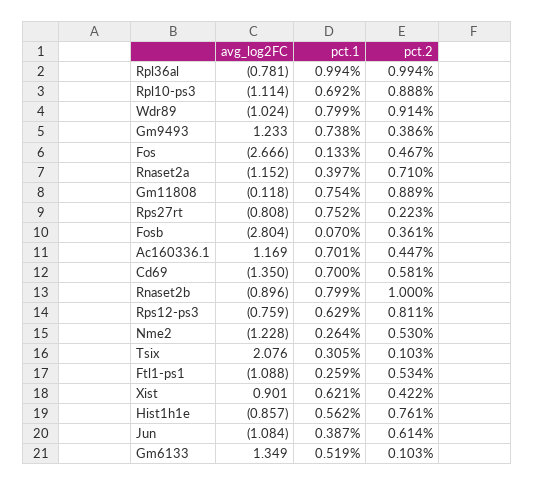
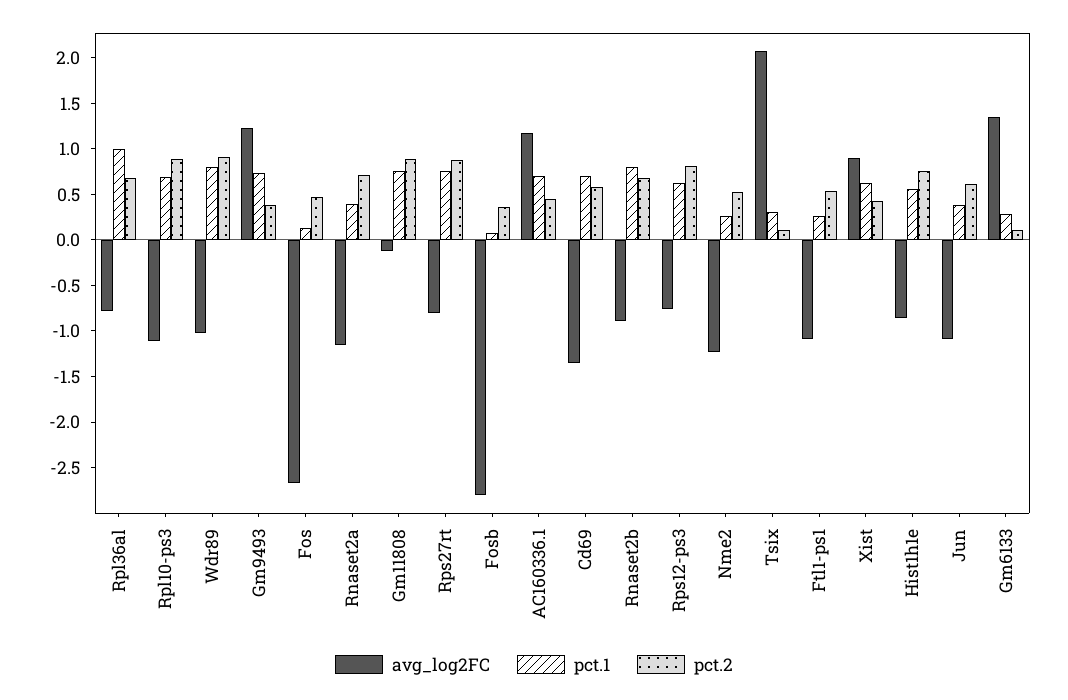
  {
    "avg_log2FC": {
      "Rpl36al": -0.781,
      "Rpl10-ps3": -1.114,
      "Wdr89": -1.024,
      "Gm9493": 1.233,
      "Fos": -2.666,
      "Rnaset2a": -1.152,
      "Gm11808": -0.118,
      "Rps27rt": -0.808,
      "Fosb": -2.804,
      "Ac160336.1": 1.169,
      "Cd69": -1.35,
      "Rnaset2b": -0.896,
      "Rps12-ps3": -0.759,
      "Nme2": -1.228,
      "Tsix": 2.076,
      "Ftl1-ps1": -1.088,
      "Xist": 0.901,
      "Hist1h1e": -0.857,
      "Jun": -1.084,
      "Gm6133": 1.349
    },
    "pct.1": {
      "Rpl36al": 0.994,
      "Rpl10-ps3": 0.692,
      "Wdr89": 0.799,
      "Gm9493": 0.738,
      "Fos": 0.133,
      "Rnaset2a": 0.397,
      "Gm11808": 0.754,
      "Rps27rt": 0.752,
      "Fosb": 0.07,
      "Ac160336.1": 0.701,
      "Cd69": 0.7,
      "Rnaset2b": 0.799,
      "Rps12-ps3": 0.629,
      "Nme2": 0.264,
      "Tsix": 0.305,
      "Ftl1-ps1": 0.259,
      "Xist": 0.621,
      "Hist1h1e": 0.562,
      "Jun": 0.387,
-     "Gm6133": 0.519
+     "Gm6133": 0.3
    },
    "pct.2": {
-     "Rpl36al": 0.994,
+     "Rpl36al": 0.7,
      "Rpl10-ps3": 0.888,
      "Wdr89": 0.914,
      "Gm9493": 0.386,
      "Fos": 0.467,
      "Rnaset2a": 0.71,
      "Gm11808": 0.889,
-     "Rps27rt": 0.223,
+     "Rps27rt": 0.9,
      "Fosb": 0.361,
      "Ac160336.1": 0.447,
      "Cd69": 0.581,
-     "Rnaset2b": 1,
+     "Rnaset2b": 0.7,
      "Rps12-ps3": 0.811,
      "Nme2": 0.53,
      "Tsix": 0.103,
      "Ftl1-ps1": 0.534,
      "Xist": 0.422,
      "Hist1h1e": 0.761,
      "Jun": 0.614,
      "Gm6133": 0.103
    }
  }

